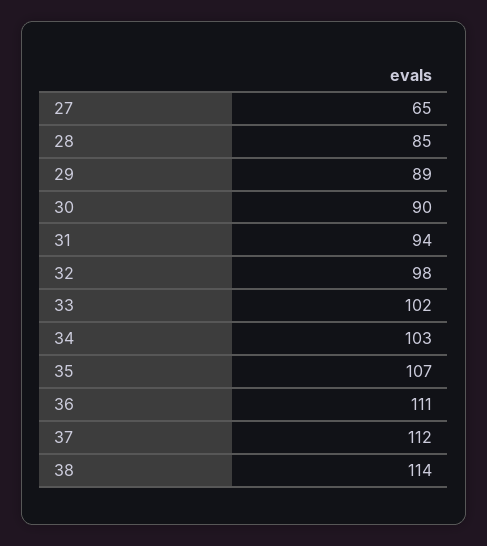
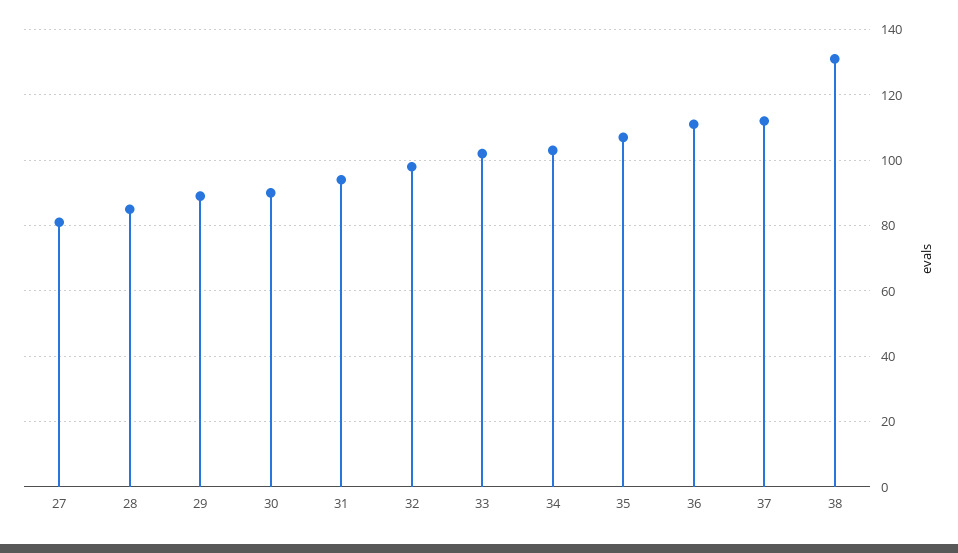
  {
-   "27": 65,
+   "27": 80,
    "28": 85,
    "29": 89,
    "30": 90,
    "31": 94,
    "32": 98,
    "33": 102,
    "34": 103,
    "35": 107,
    "36": 111,
    "37": 112,
-   "38": 114
+   "38": 130
  }

